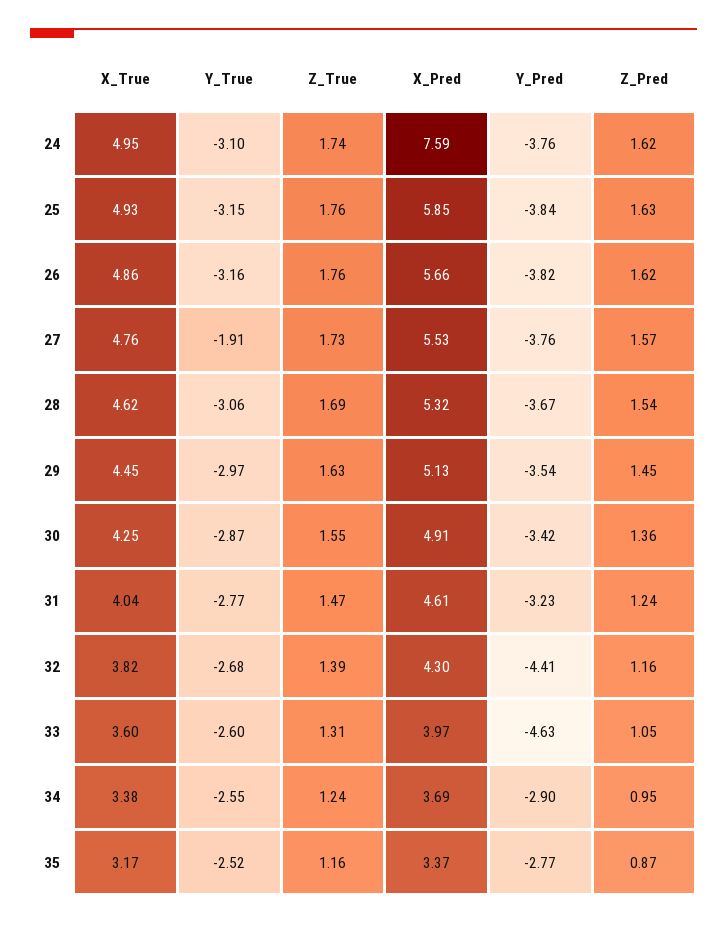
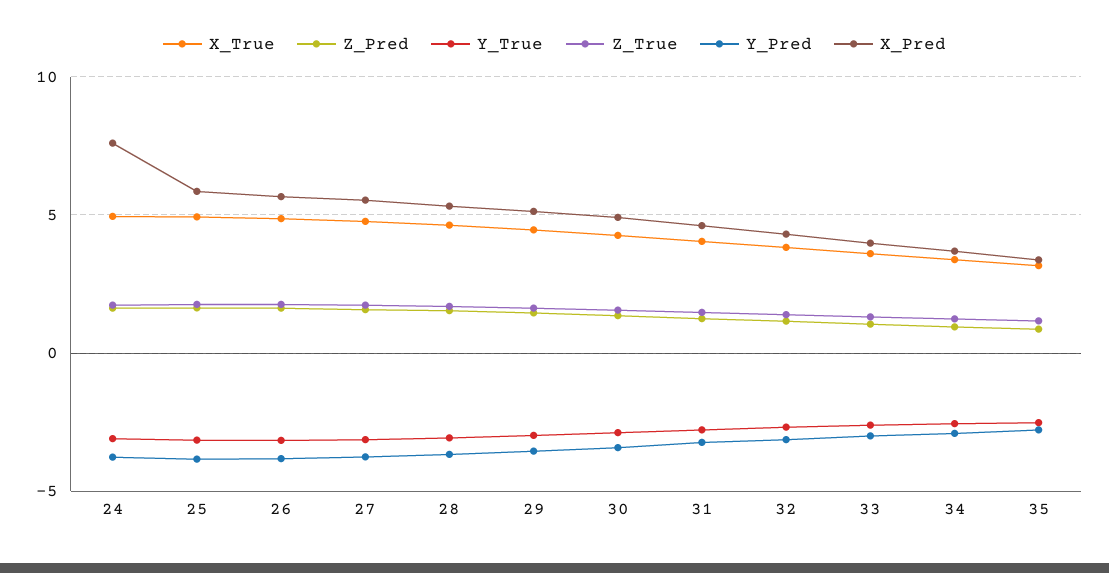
  {
    "X_True": {
      "24": 4.95,
      "25": 4.93,
      "26": 4.86,
      "27": 4.76,
      "28": 4.62,
      "29": 4.45,
      "30": 4.25,
      "31": 4.04,
      "32": 3.82,
      "33": 3.6,
      "34": 3.38,
      "35": 3.17
    },
    "Y_True": {
      "24": -3.1,
      "25": -3.15,
      "26": -3.16,
-     "27": -1.91,
+     "27": -3,
      "28": -3.06,
      "29": -2.97,
      "30": -2.87,
      "31": -2.77,
      "32": -2.68,
      "33": -2.6,
      "34": -2.55,
      "35": -2.52
    },
    "Z_True": {
      "24": 1.74,
      "25": 1.76,
      "26": 1.76,
      "27": 1.73,
      "28": 1.69,
      "29": 1.63,
      "30": 1.55,
      "31": 1.47,
      "32": 1.39,
      "33": 1.31,
      "34": 1.24,
      "35": 1.16
    },
    "X_Pred": {
      "24": 7.59,
      "25": 5.85,
      "26": 5.66,
      "27": 5.53,
      "28": 5.32,
      "29": 5.13,
      "30": 4.91,
      "31": 4.61,
      "32": 4.3,
      "33": 3.97,
      "34": 3.69,
      "35": 3.37
    },
    "Y_Pred": {
      "24": -3.76,
      "25": -3.84,
      "26": -3.82,
      "27": -3.76,
      "28": -3.67,
      "29": -3.54,
      "30": -3.42,
      "31": -3.23,
-     "32": -4.41,
+     "32": -3,
-     "33": -4.63,
+     "33": -3,
      "34": -2.9,
      "35": -2.77
    },
    "Z_Pred": {
      "24": 1.62,
      "25": 1.63,
      "26": 1.62,
      "27": 1.57,
      "28": 1.54,
      "29": 1.45,
      "30": 1.36,
      "31": 1.24,
      "32": 1.16,
      "33": 1.05,
      "34": 0.95,
      "35": 0.87
    }
  }

